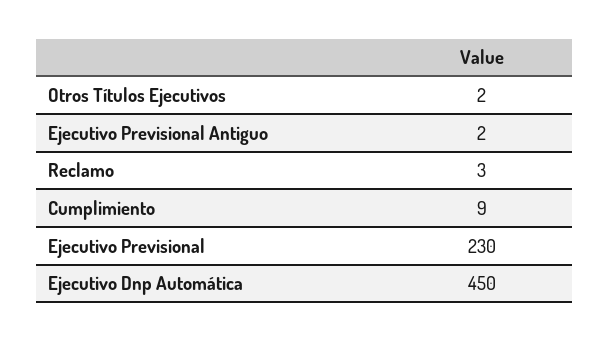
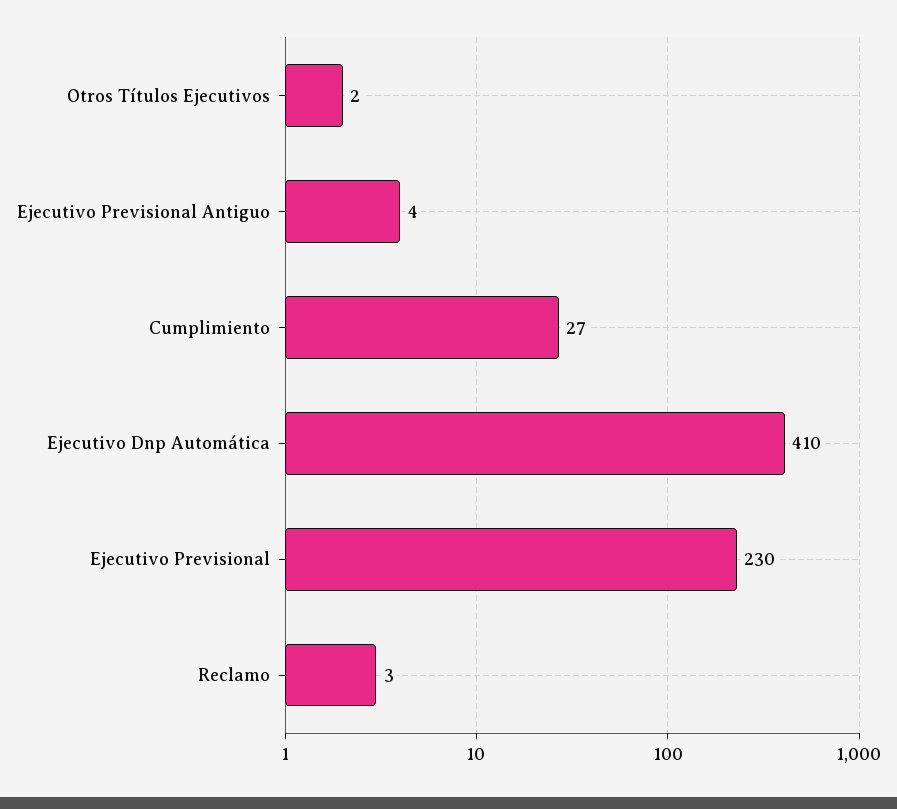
  {
    "Otros Títulos Ejecutivos": 2,
-   "Ejecutivo Previsional Antiguo": 2,
+   "Ejecutivo Previsional Antiguo": 4,
    "Reclamo": 3,
-   "Cumplimiento": 9,
+   "Cumplimiento": 27,
    "Ejecutivo Previsional": 230,
-   "Ejecutivo Dnp Automática": 450
+   "Ejecutivo Dnp Automática": 410
  }

